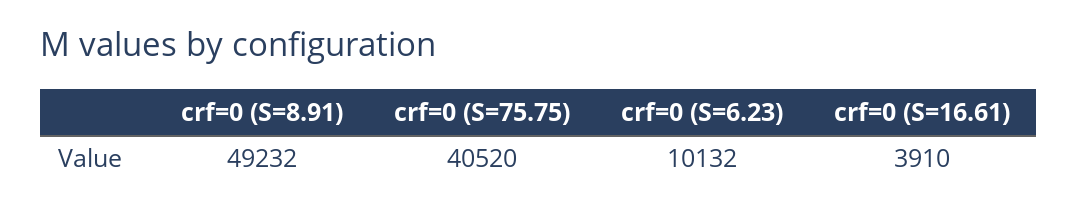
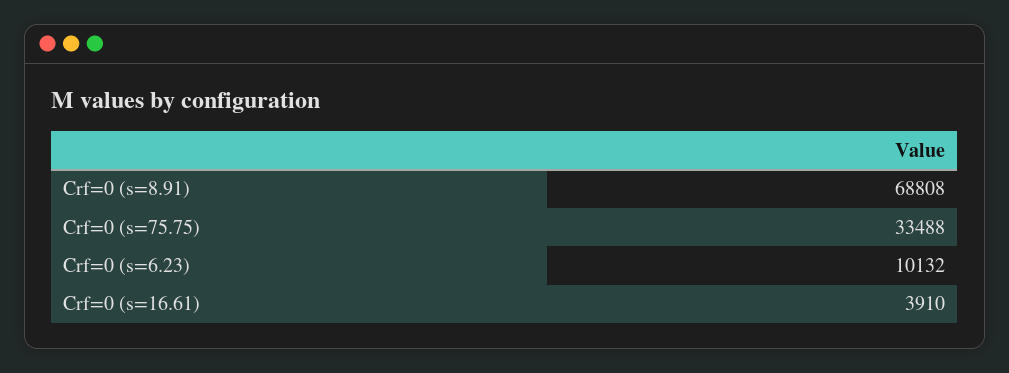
  {
-   "crf=0 (S=8.91)": 49232,
+   "crf=0 (S=8.91)": 68808,
-   "crf=0 (S=75.75)": 40520,
+   "crf=0 (S=75.75)": 33488,
    "crf=0 (S=6.23)": 10132,
    "crf=0 (S=16.61)": 3910
  }

